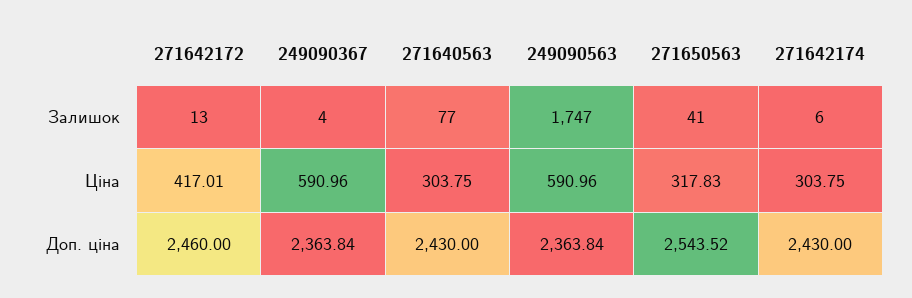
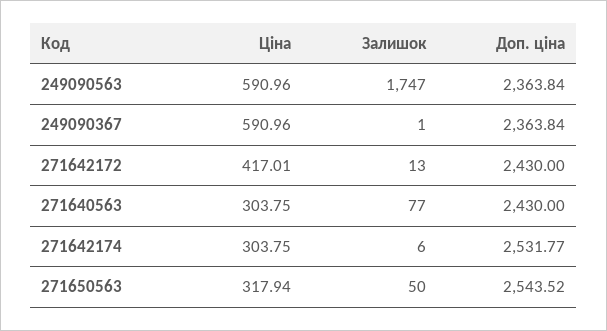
  {
    "271642172": {
      "Залишок": 13,
      "Ціна": 417.01,
-     "Доп. ціна": 2460
+     "Доп. ціна": 2430
    },
    "249090367": {
-     "Залишок": 4,
+     "Залишок": 1,
      "Ціна": 590.96,
      "Доп. ціна": 2363.84
    },
    "271640563": {
      "Залишок": 77,
      "Ціна": 303.75,
      "Доп. ціна": 2430
    },
    "249090563": {
      "Залишок": 1747,
      "Ціна": 590.96,
      "Доп. ціна": 2363.84
    },
    "271650563": {
-     "Залишок": 41,
+     "Залишок": 50,
-     "Ціна": 317.83,
+     "Ціна": 317.94,
      "Доп. ціна": 2543.52
    },
    "271642174": {
      "Залишок": 6,
      "Ціна": 303.75,
-     "Доп. ціна": 2430
+     "Доп. ціна": 2531.77
    }
  }

